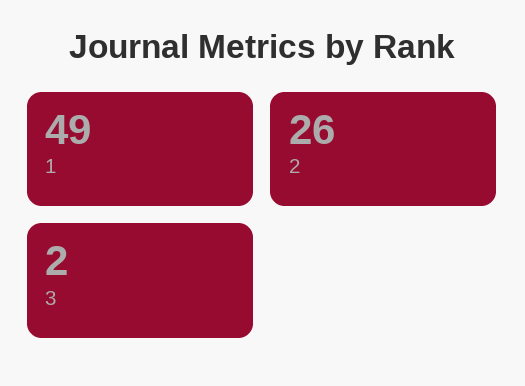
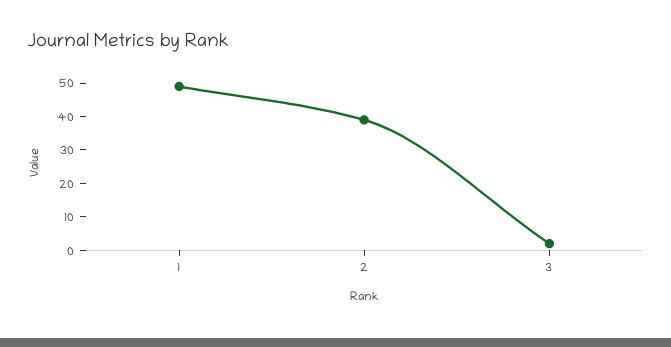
  {
    "1": 49,
-   "2": 26,
+   "2": 40,
    "3": 2
  }

